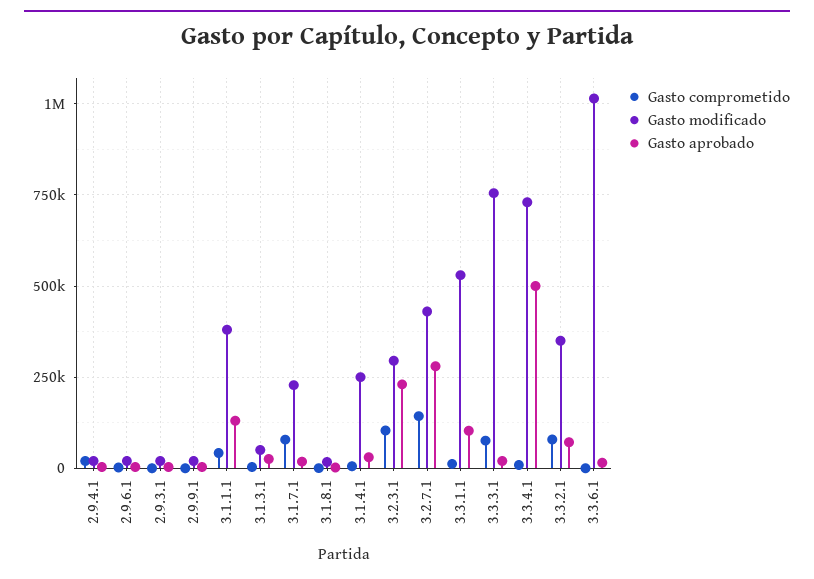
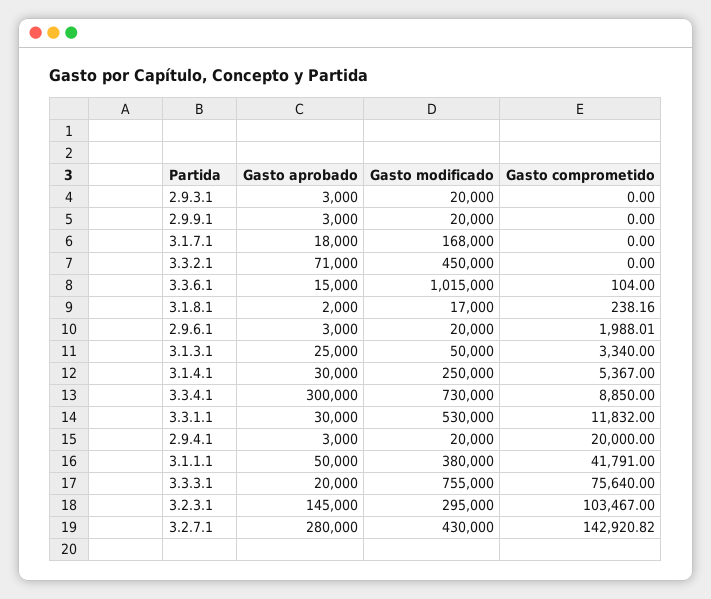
  {
    "Gasto comprometido": {
      "2.9.4.1": 20000,
      "2.9.6.1": 1988.01,
      "2.9.3.1": 0,
      "2.9.9.1": 0,
      "3.1.1.1": 41791,
      "3.1.3.1": 3340,
-     "3.1.7.1": 75000,
+     "3.1.7.1": 0,
      "3.1.8.1": 238.16,
      "3.1.4.1": 5367,
      "3.2.3.1": 103467,
      "3.2.7.1": 142920.82,
      "3.3.1.1": 11832,
      "3.3.3.1": 75640,
      "3.3.4.1": 8850,
-     "3.3.2.1": 75000,
+     "3.3.2.1": 0,
      "3.3.6.1": 104
    },
    "Gasto modificado": {
      "2.9.4.1": 20000,
      "2.9.6.1": 20000,
      "2.9.3.1": 20000,
      "2.9.9.1": 20000,
      "3.1.1.1": 380000,
      "3.1.3.1": 50000,
-     "3.1.7.1": 225000,
+     "3.1.7.1": 168000,
      "3.1.8.1": 17000,
      "3.1.4.1": 250000,
      "3.2.3.1": 295000,
      "3.2.7.1": 430000,
      "3.3.1.1": 530000,
      "3.3.3.1": 755000,
      "3.3.4.1": 730000,
-     "3.3.2.1": 350000,
+     "3.3.2.1": 450000,
      "3.3.6.1": 1015000
    },
    "Gasto aprobado": {
      "2.9.4.1": 3000,
      "2.9.6.1": 3000,
      "2.9.3.1": 3000,
      "2.9.9.1": 3000,
-     "3.1.1.1": 125000,
+     "3.1.1.1": 50000,
      "3.1.3.1": 25000,
      "3.1.7.1": 18000,
      "3.1.8.1": 2000,
      "3.1.4.1": 30000,
-     "3.2.3.1": 225000,
+     "3.2.3.1": 145000,
      "3.2.7.1": 280000,
-     "3.3.1.1": 100000,
+     "3.3.1.1": 30000,
      "3.3.3.1": 20000,
-     "3.3.4.1": 500000,
+     "3.3.4.1": 300000,
      "3.3.2.1": 71000,
      "3.3.6.1": 15000
    }
  }

